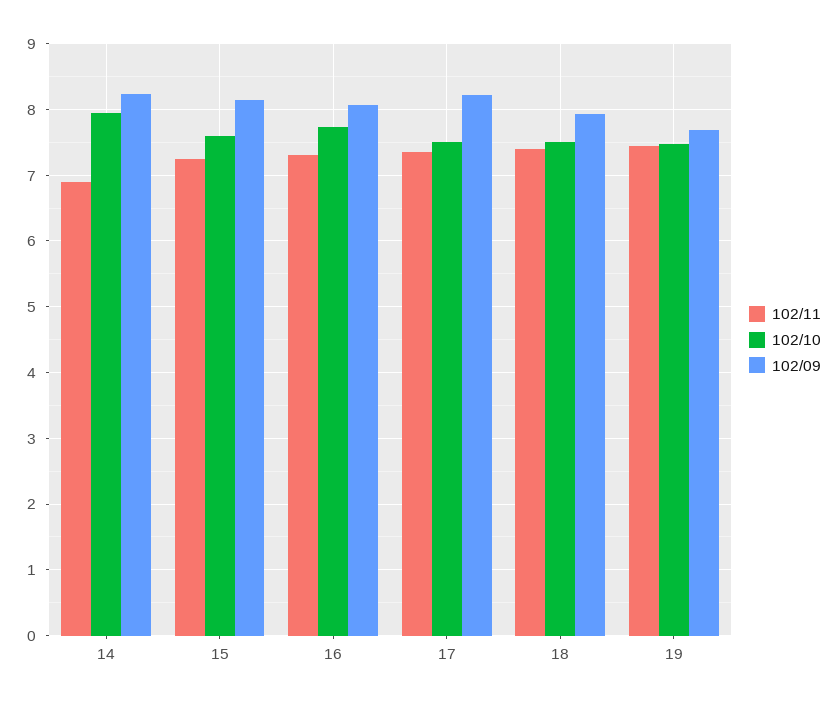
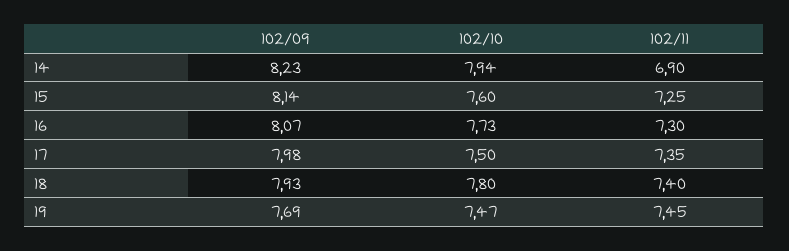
  {
    "102/11": {
      "14": 6.9,
      "15": 7.25,
      "16": 7.3,
      "17": 7.35,
      "18": 7.4,
      "19": 7.45
    },
    "102/10": {
      "14": 7.94,
      "15": 7.6,
      "16": 7.73,
      "17": 7.5,
-     "18": 7.5,
+     "18": 7.8,
      "19": 7.47
    },
    "102/09": {
      "14": 8.23,
      "15": 8.14,
      "16": 8.07,
-     "17": 8.2,
+     "17": 7.98,
      "18": 7.93,
      "19": 7.69
    }
  }

